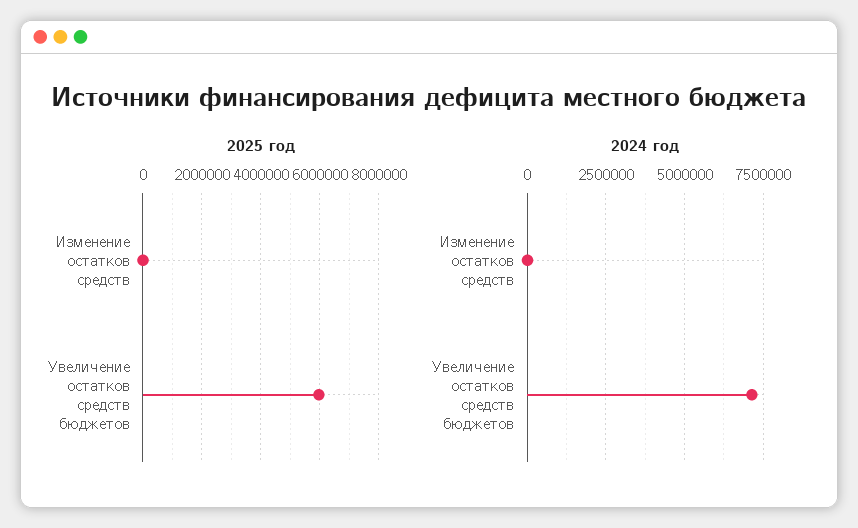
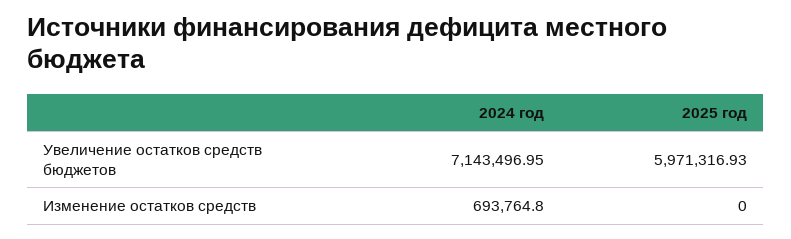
  {
    "2025 год": {
      "Изменение остатков средств": 0,
      "Увеличение остатков средств бюджетов": 5971316.93
    },
    "2024 год": {
-     "Изменение остатков средств": 0,
+     "Изменение остатков средств": 693764.8,
      "Увеличение остатков средств бюджетов": 7143496.95
    }
  }

